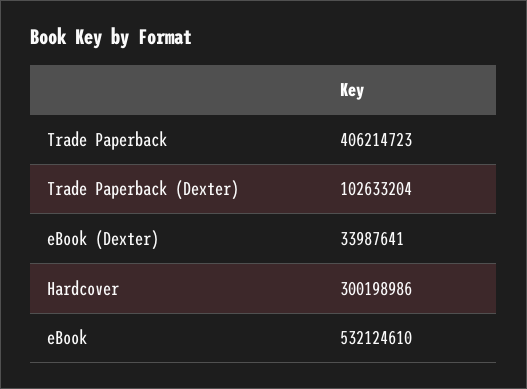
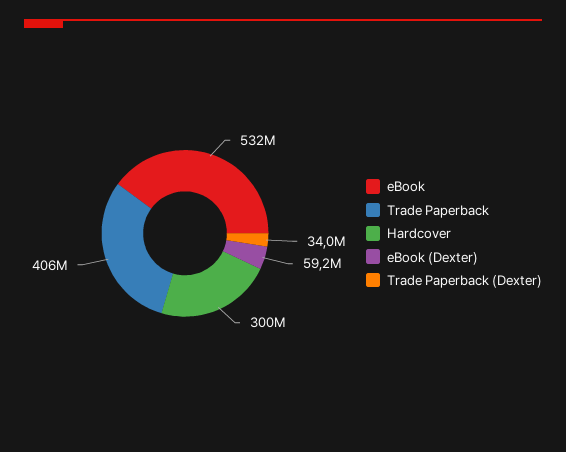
  {
    "Trade Paperback": 406214723,
-   "Trade Paperback (Dexter)": 102633204,
+   "Trade Paperback (Dexter)": 34000000,
-   "eBook (Dexter)": 33987641,
+   "eBook (Dexter)": 59200000,
    "Hardcover": 300198986,
    "eBook": 532124610
  }

